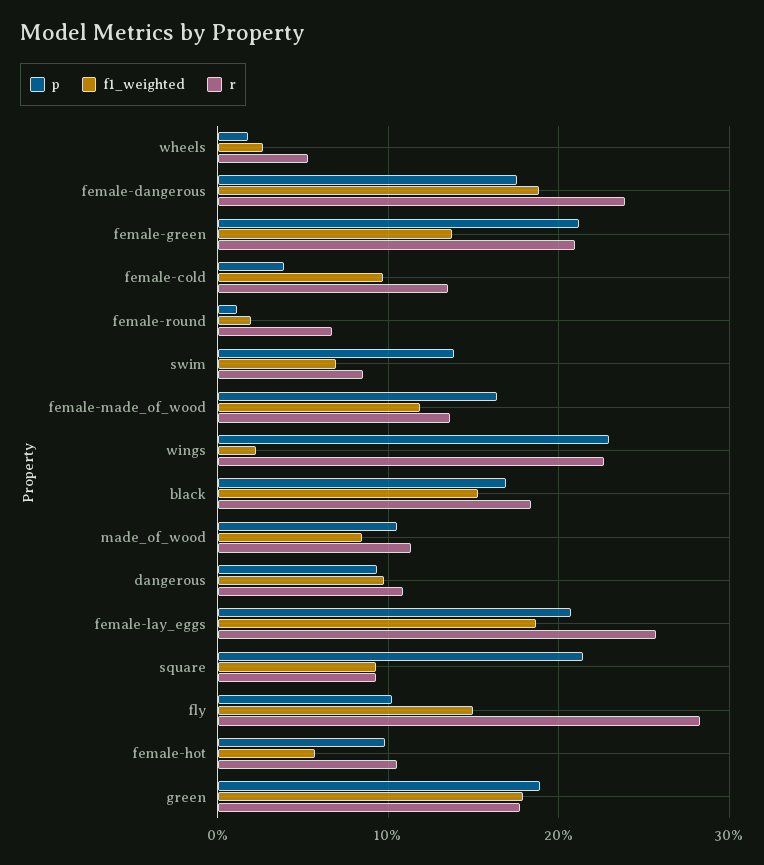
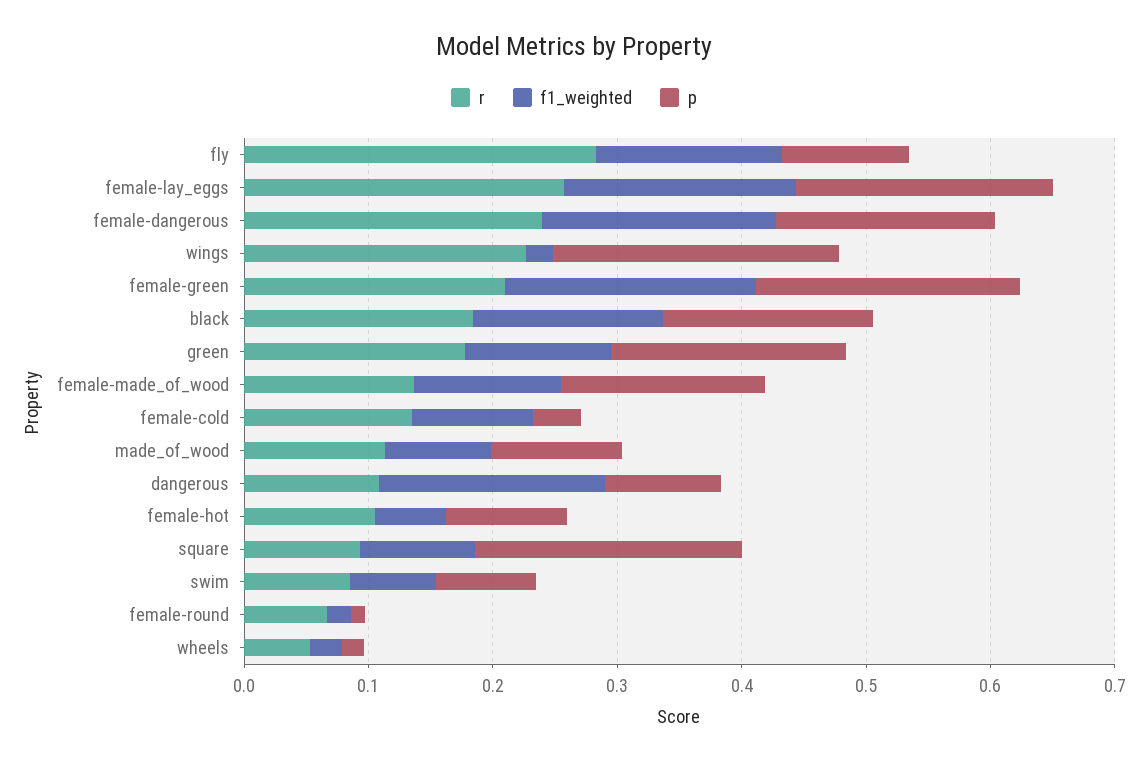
  {
    "p": {
      "wheels": 0.02,
      "female-dangerous": 0.18,
      "female-green": 0.21,
      "female-cold": 0.04,
      "female-round": 0.01,
-     "swim": 0.14,
+     "swim": 0.08,
      "female-made_of_wood": 0.16,
      "wings": 0.23,
      "black": 0.17,
      "made_of_wood": 0.11,
      "dangerous": 0.09,
      "female-lay_eggs": 0.21,
      "square": 0.21,
      "fly": 0.1,
      "female-hot": 0.1,
      "green": 0.19
    },
    "f1_weighted": {
      "wheels": 0.03,
      "female-dangerous": 0.19,
-     "female-green": 0.14,
+     "female-green": 0.2,
      "female-cold": 0.1,
      "female-round": 0.02,
      "swim": 0.07,
      "female-made_of_wood": 0.12,
      "wings": 0.02,
      "black": 0.15,
      "made_of_wood": 0.08,
-     "dangerous": 0.1,
+     "dangerous": 0.18,
      "female-lay_eggs": 0.19,
      "square": 0.09,
      "fly": 0.15,
      "female-hot": 0.06,
-     "green": 0.18
+     "green": 0.12
    },
    "r": {
      "wheels": 0.05,
      "female-dangerous": 0.24,
      "female-green": 0.21,
      "female-cold": 0.14,
      "female-round": 0.07,
      "swim": 0.09,
      "female-made_of_wood": 0.14,
      "wings": 0.23,
      "black": 0.18,
      "made_of_wood": 0.11,
      "dangerous": 0.11,
      "female-lay_eggs": 0.26,
      "square": 0.09,
      "fly": 0.28,
      "female-hot": 0.11,
      "green": 0.18
    }
  }

